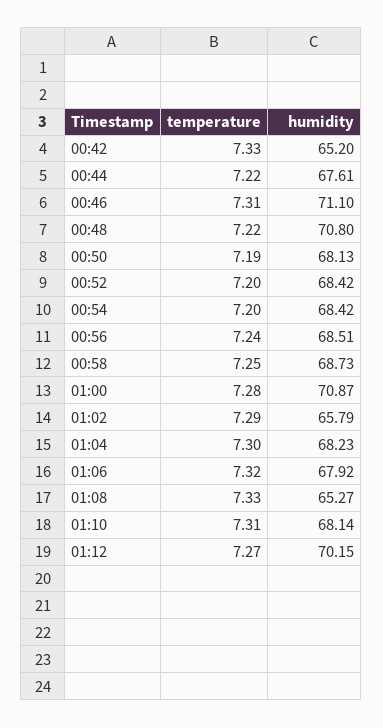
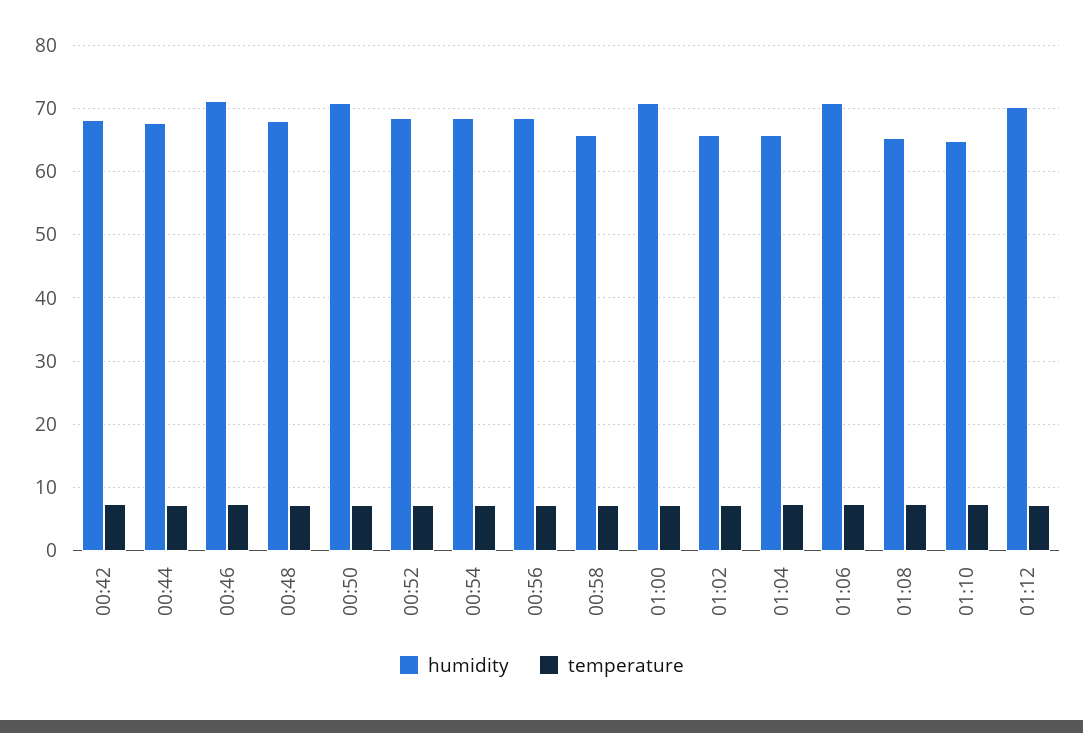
  {
    "temperature": {
      "00:42": 7.33,
      "00:44": 7.22,
      "00:46": 7.31,
      "00:48": 7.22,
      "00:50": 7.19,
      "00:52": 7.2,
      "00:54": 7.2,
      "00:56": 7.24,
      "00:58": 7.25,
      "01:00": 7.28,
      "01:02": 7.29,
      "01:04": 7.3,
      "01:06": 7.32,
      "01:08": 7.33,
      "01:10": 7.31,
      "01:12": 7.27
    },
    "humidity": {
-     "00:42": 65.2,
+     "00:42": 68,
      "00:44": 67.61,
      "00:46": 71.1,
-     "00:48": 70.8,
+     "00:48": 68,
-     "00:50": 68.13,
+     "00:50": 71,
      "00:52": 68.42,
      "00:54": 68.42,
      "00:56": 68.51,
-     "00:58": 68.73,
+     "00:58": 66,
      "01:00": 70.87,
      "01:02": 65.79,
-     "01:04": 68.23,
+     "01:04": 66,
-     "01:06": 67.92,
+     "01:06": 71,
      "01:08": 65.27,
-     "01:10": 68.14,
+     "01:10": 65,
      "01:12": 70.15
    }
  }

